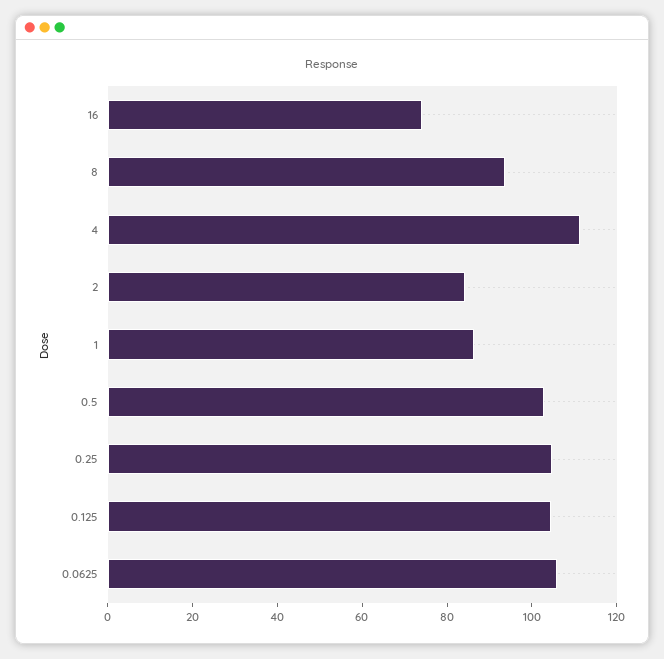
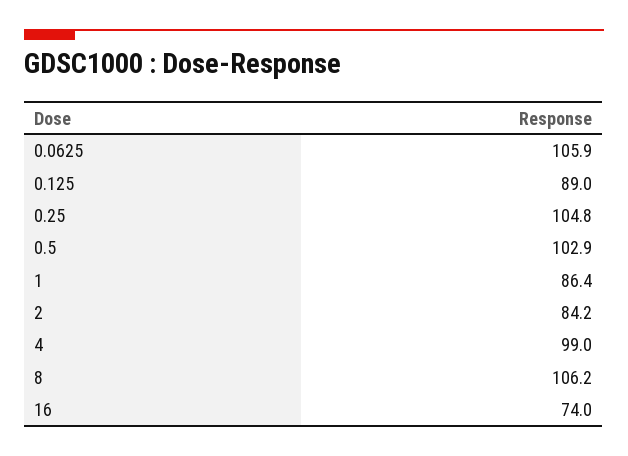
  {
    "16": 74,
-   "8": 95,
+   "8": 106.2,
-   "4": 110,
+   "4": 99,
    "2": 84.2,
    "1": 86.4,
    "0.5": 102.9,
    "0.25": 104.8,
-   "0.125": 105,
+   "0.125": 89,
    "0.0625": 105.9
  }

